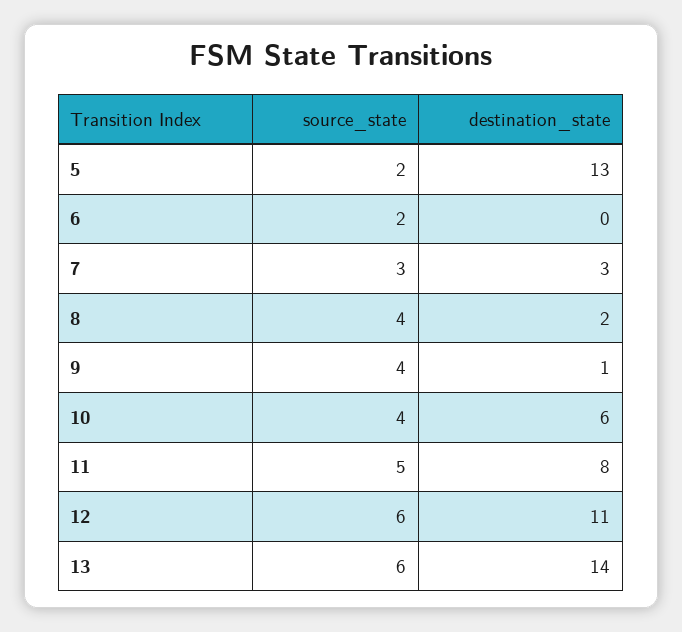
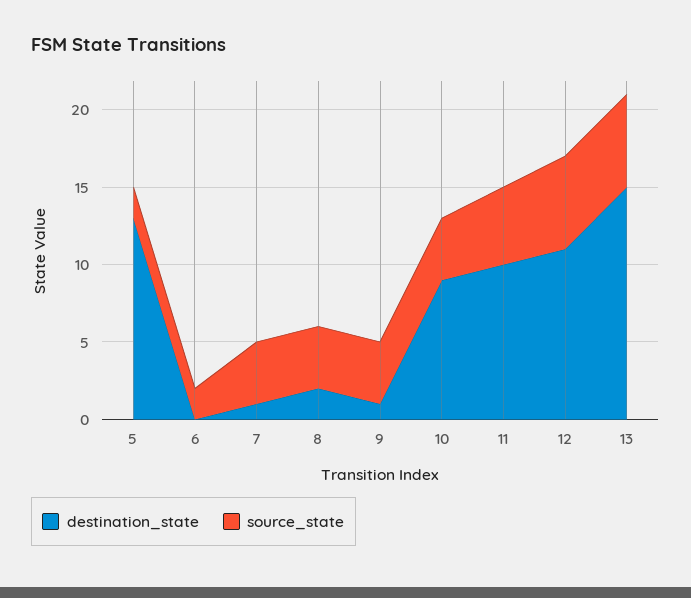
  {
    "source_state": {
      "5": 2,
      "6": 2,
-     "7": 3,
+     "7": 4,
      "8": 4,
      "9": 4,
      "10": 4,
      "11": 5,
      "12": 6,
      "13": 6
    },
    "destination_state": {
      "5": 13,
      "6": 0,
-     "7": 3,
+     "7": 1,
      "8": 2,
      "9": 1,
-     "10": 6,
+     "10": 9,
-     "11": 8,
+     "11": 10,
      "12": 11,
-     "13": 14
+     "13": 15
    }
  }

